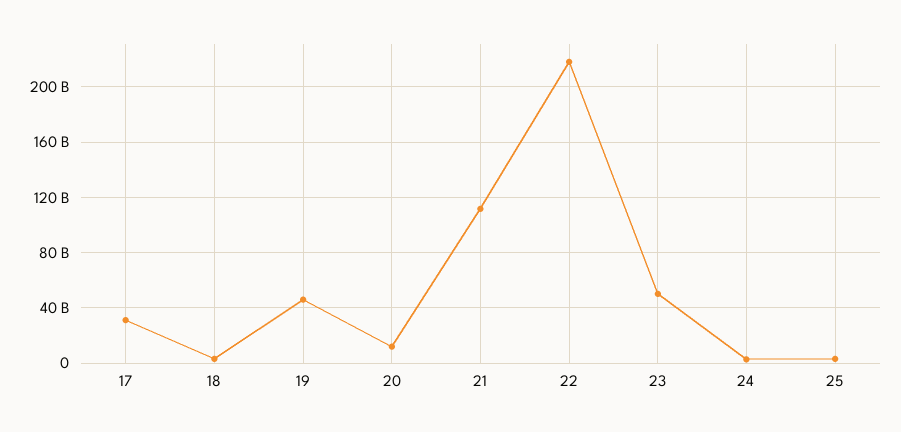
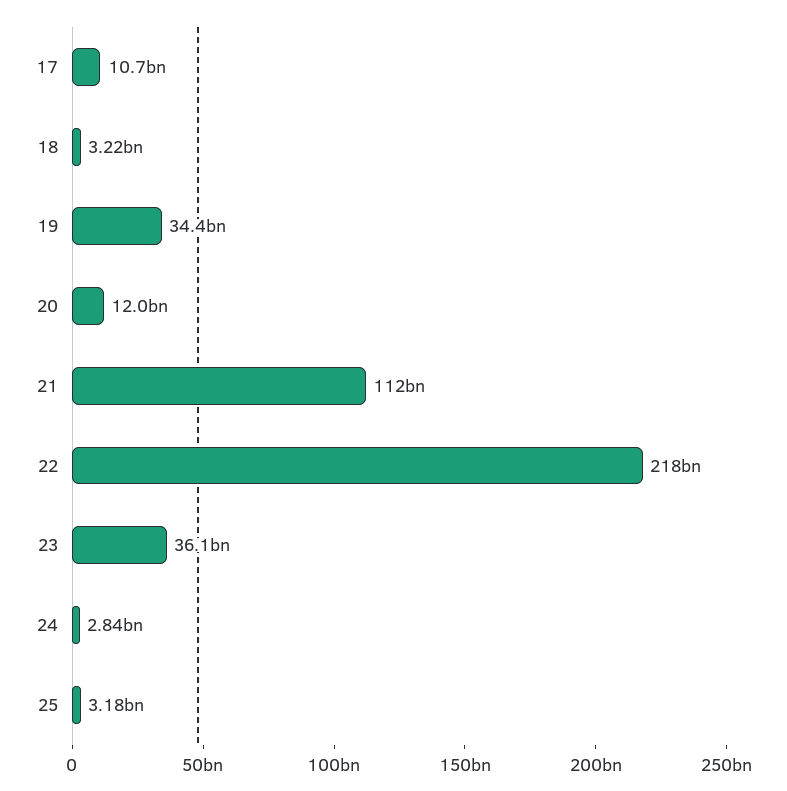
  {
-   "17": 30000000000,
+   "17": 10700000000,
    "18": 3220000000,
-   "19": 45000000000,
+   "19": 34400000000,
    "20": 12000000000,
    "21": 112000000000,
    "22": 218000000000,
-   "23": 50000000000,
+   "23": 36100000000,
    "24": 2840000000,
    "25": 3180000000
  }

